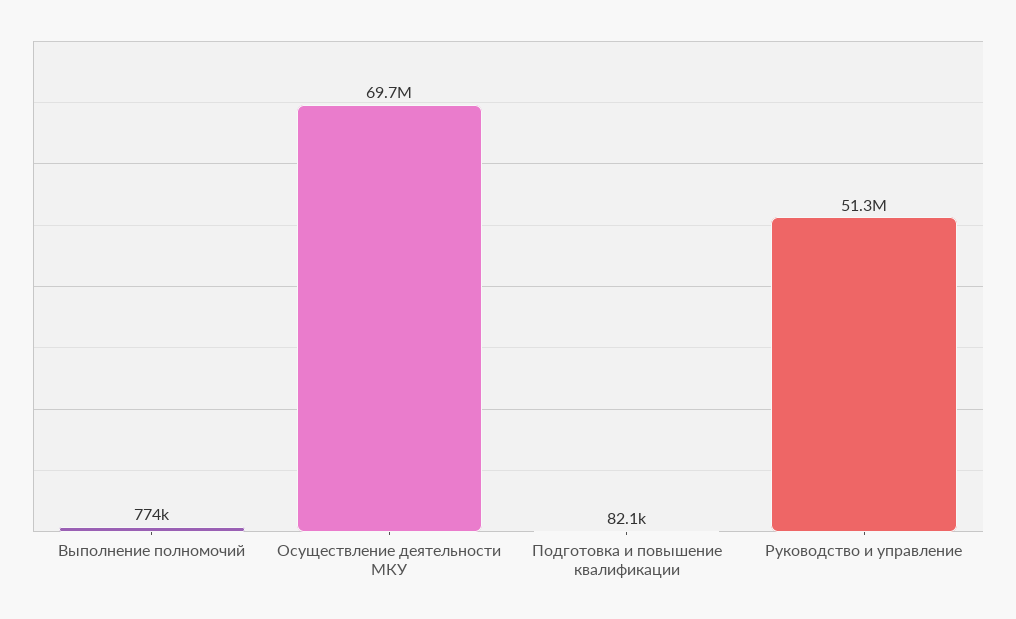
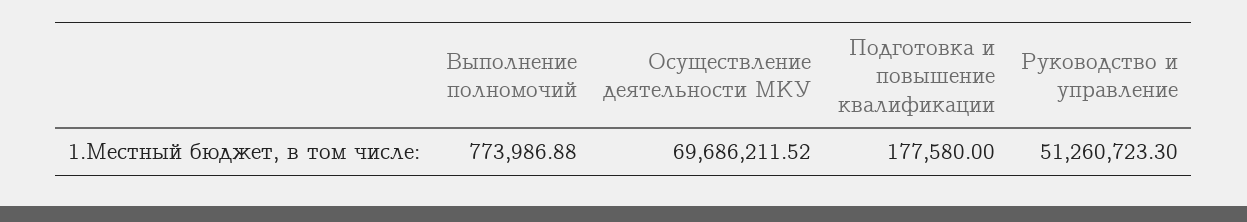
  {
    "Выполнение полномочий": 773986.88,
    "Осуществление деятельности МКУ": 69686211.52,
-   "Подготовка и повышение квалификации": 82100,
+   "Подготовка и повышение квалификации": 177580,
    "Руководство и управление": 51260723.3
  }

